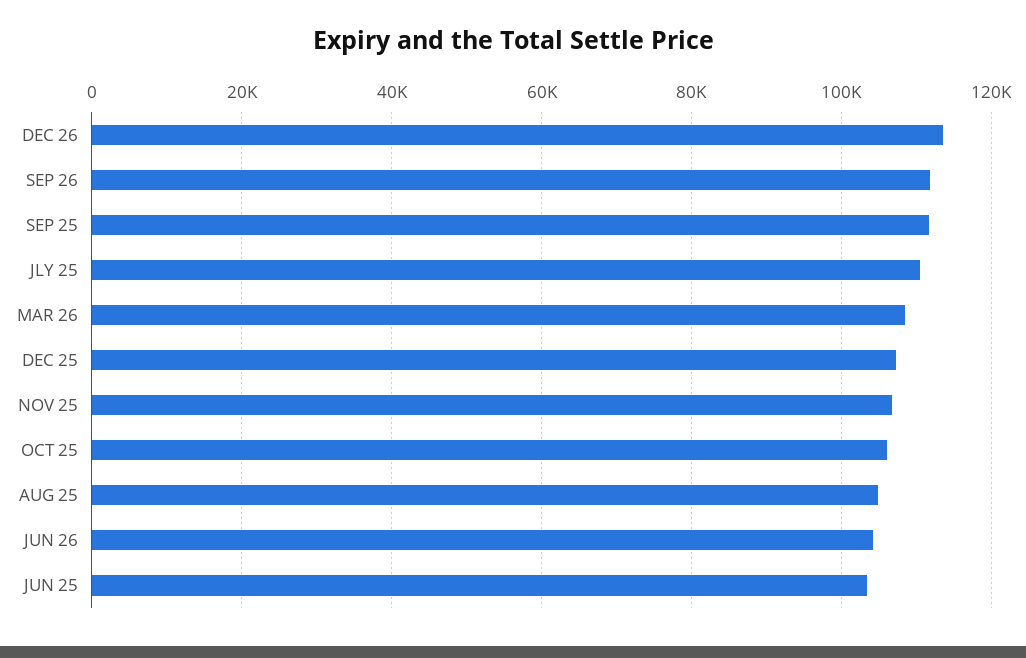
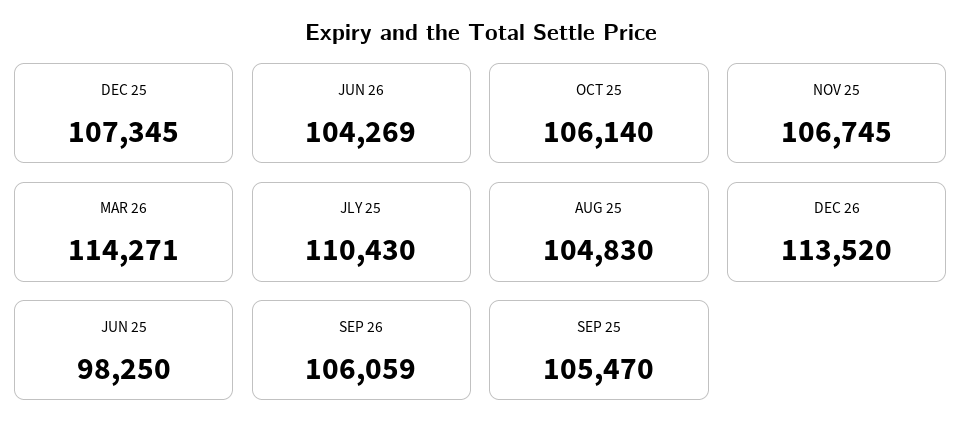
  {
    "DEC 26": 113520,
-   "SEP 26": 112000,
+   "SEP 26": 106059,
-   "SEP 25": 112000,
+   "SEP 25": 105470,
    "JLY 25": 110430,
-   "MAR 26": 108000,
+   "MAR 26": 114271,
    "DEC 25": 107345,
    "NOV 25": 106745,
    "OCT 25": 106140,
    "AUG 25": 104830,
    "JUN 26": 104269,
-   "JUN 25": 104000
+   "JUN 25": 98250
  }

